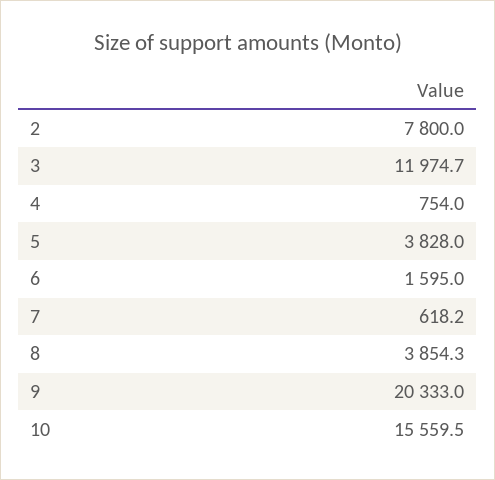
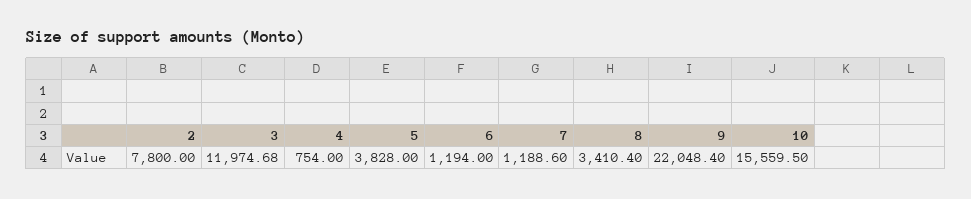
  {
    "2": 7800,
    "3": 11974.68,
    "4": 754,
    "5": 3828,
-   "6": 1595,
+   "6": 1194,
-   "7": 618.2,
+   "7": 1188.6,
-   "8": 3854.3,
+   "8": 3410.4,
-   "9": 20333,
+   "9": 22048.4,
    "10": 15559.5
  }

